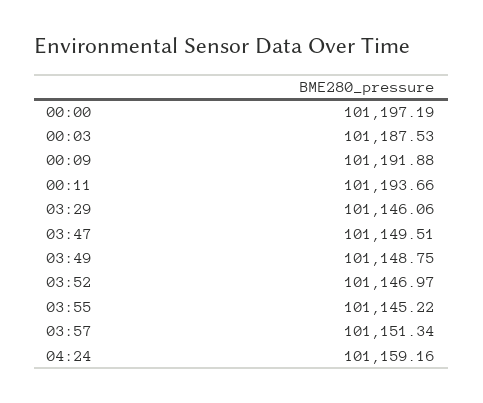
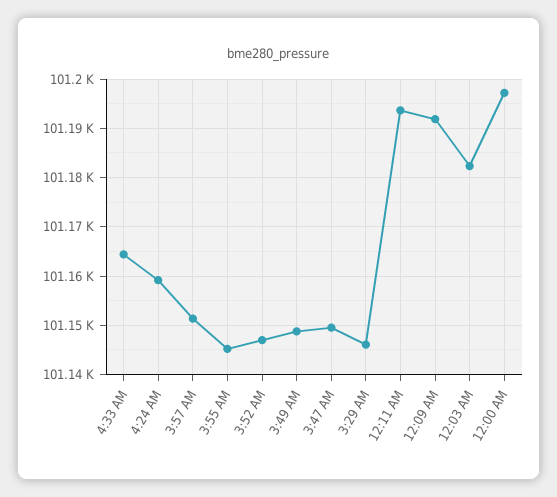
  {
    "00:00": 101197.19,
-   "00:03": 101187.53,
+   "00:03": 101182,
    "00:09": 101191.88,
    "00:11": 101193.66,
    "03:29": 101146.06,
    "03:47": 101149.51,
    "03:49": 101148.75,
    "03:52": 101146.97,
    "03:55": 101145.22,
    "03:57": 101151.34,
-   "04:24": 101159.16
+   "04:24": 101159.16,
+   "4:33 AM": 101164
  }

